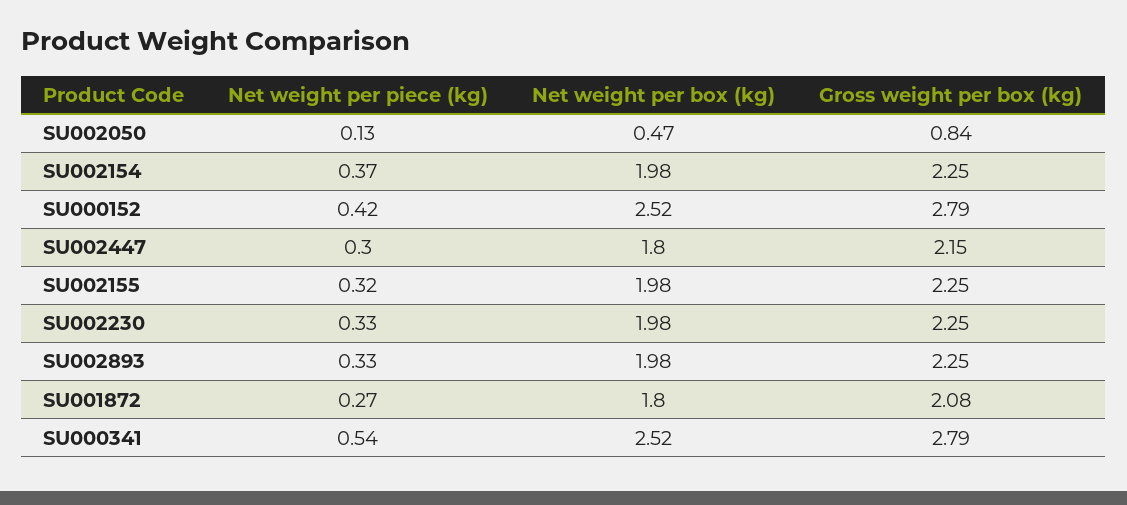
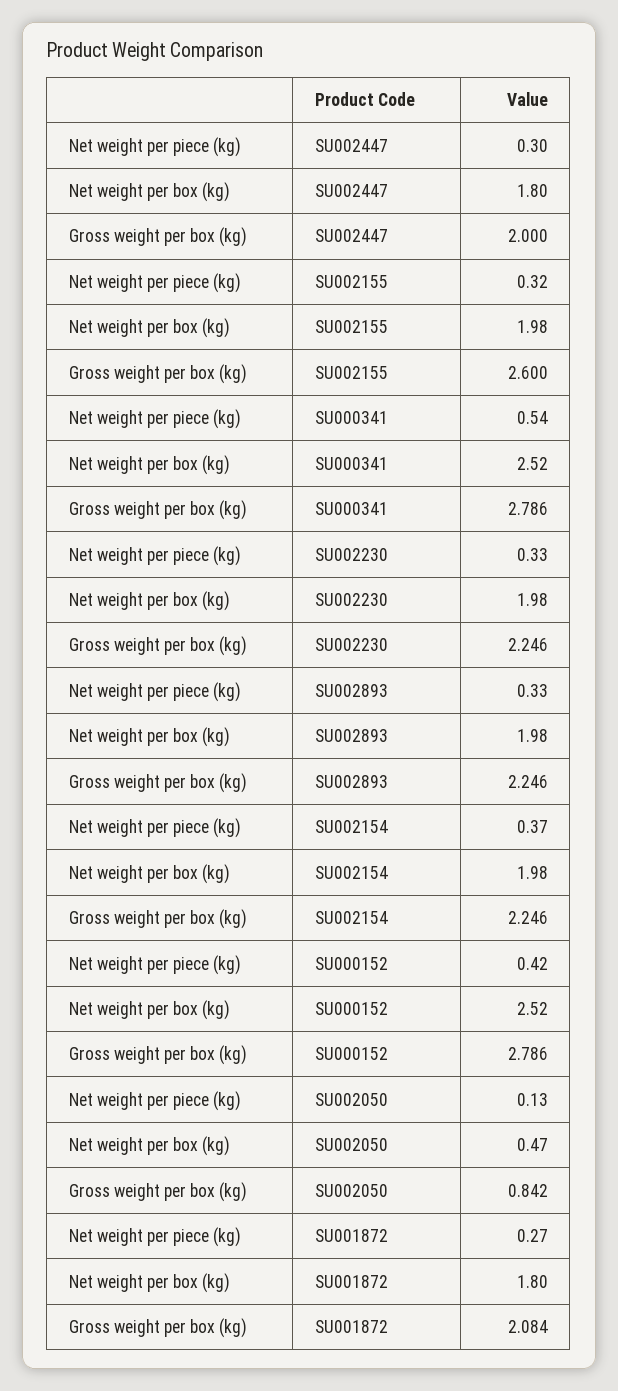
  {
    "Net weight per piece (kg)": {
      "SU002050": 0.13,
      "SU002154": 0.37,
      "SU000152": 0.42,
      "SU002447": 0.3,
      "SU002155": 0.32,
      "SU002230": 0.33,
      "SU002893": 0.33,
      "SU001872": 0.27,
      "SU000341": 0.54
    },
    "Net weight per box (kg)": {
      "SU002050": 0.47,
      "SU002154": 1.98,
      "SU000152": 2.52,
      "SU002447": 1.8,
      "SU002155": 1.98,
      "SU002230": 1.98,
      "SU002893": 1.98,
      "SU001872": 1.8,
      "SU000341": 2.52
    },
    "Gross weight per box (kg)": {
      "SU002050": 0.842,
      "SU002154": 2.246,
      "SU000152": 2.786,
-     "SU002447": 2.15,
+     "SU002447": 2,
-     "SU002155": 2.25,
+     "SU002155": 2.6,
      "SU002230": 2.246,
      "SU002893": 2.246,
      "SU001872": 2.084,
      "SU000341": 2.786
    }
  }

